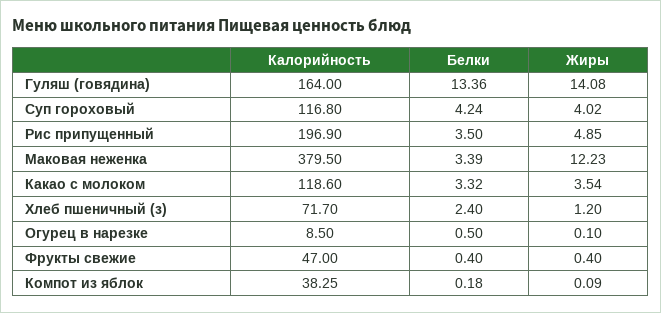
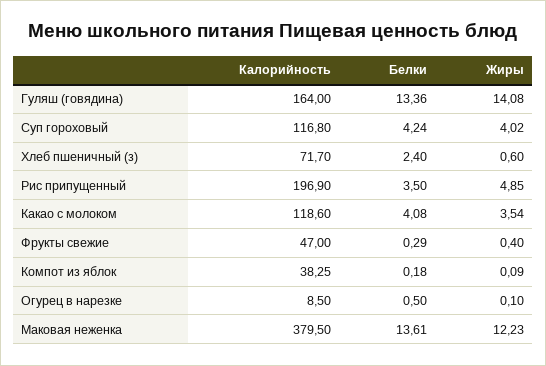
  {
    "Калорийность": {
      "Гуляш (говядина)": 164,
      "Суп гороховый": 116.8,
      "Рис припущенный": 196.9,
      "Маковая неженка": 379.5,
      "Какао с молоком": 118.6,
      "Хлеб пшеничный (з)": 71.7,
      "Огурец в нарезке": 8.5,
      "Фрукты свежие": 47,
      "Компот из яблок": 38.25
    },
    "Белки": {
      "Гуляш (говядина)": 13.36,
      "Суп гороховый": 4.24,
      "Рис припущенный": 3.5,
-     "Маковая неженка": 3.39,
+     "Маковая неженка": 13.61,
-     "Какао с молоком": 3.32,
+     "Какао с молоком": 4.08,
      "Хлеб пшеничный (з)": 2.4,
      "Огурец в нарезке": 0.5,
-     "Фрукты свежие": 0.4,
+     "Фрукты свежие": 0.29,
      "Компот из яблок": 0.18
    },
    "Жиры": {
      "Гуляш (говядина)": 14.08,
      "Суп гороховый": 4.02,
      "Рис припущенный": 4.85,
      "Маковая неженка": 12.23,
      "Какао с молоком": 3.54,
-     "Хлеб пшеничный (з)": 1.2,
+     "Хлеб пшеничный (з)": 0.6,
      "Огурец в нарезке": 0.1,
      "Фрукты свежие": 0.4,
      "Компот из яблок": 0.09
    }
  }

